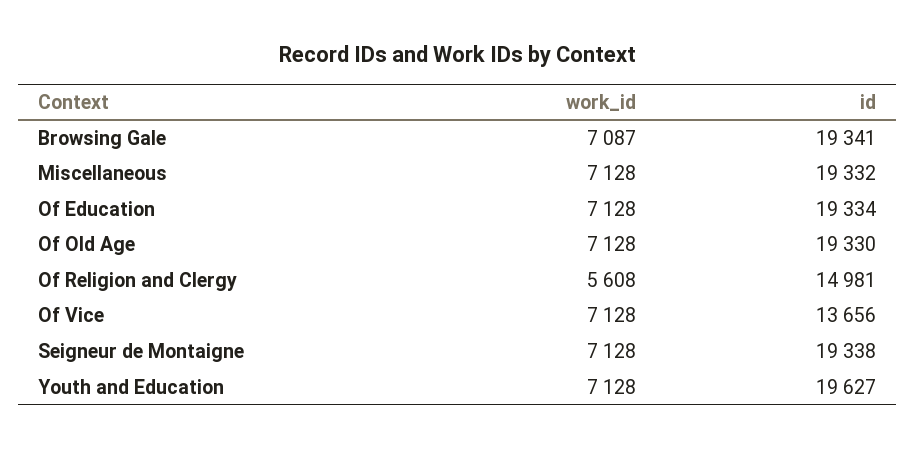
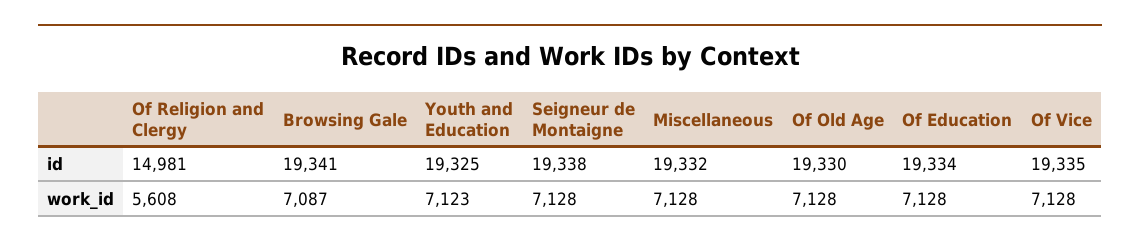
  {
    "work_id": {
      "Browsing Gale": 7087,
      "Miscellaneous": 7128,
      "Of Education": 7128,
      "Of Old Age": 7128,
      "Of Religion and Clergy": 5608,
      "Of Vice": 7128,
      "Seigneur de Montaigne": 7128,
-     "Youth and Education": 7128
+     "Youth and Education": 7123
    },
    "id": {
      "Browsing Gale": 19341,
      "Miscellaneous": 19332,
      "Of Education": 19334,
      "Of Old Age": 19330,
      "Of Religion and Clergy": 14981,
-     "Of Vice": 13656,
+     "Of Vice": 19335,
      "Seigneur de Montaigne": 19338,
-     "Youth and Education": 19627
+     "Youth and Education": 19325
    }
  }

